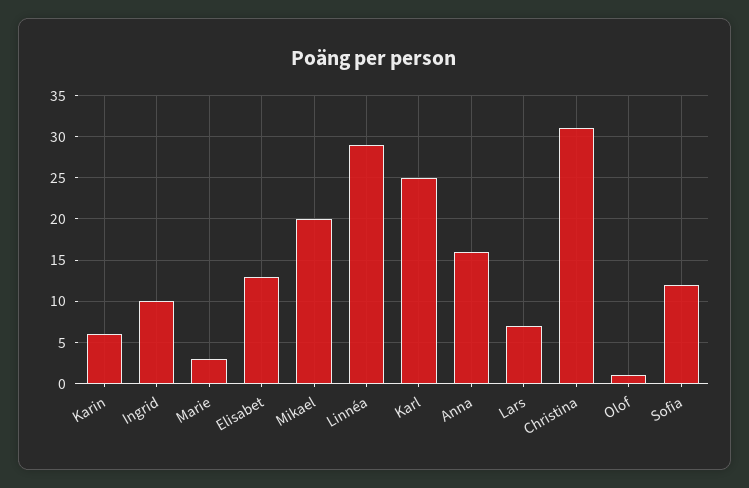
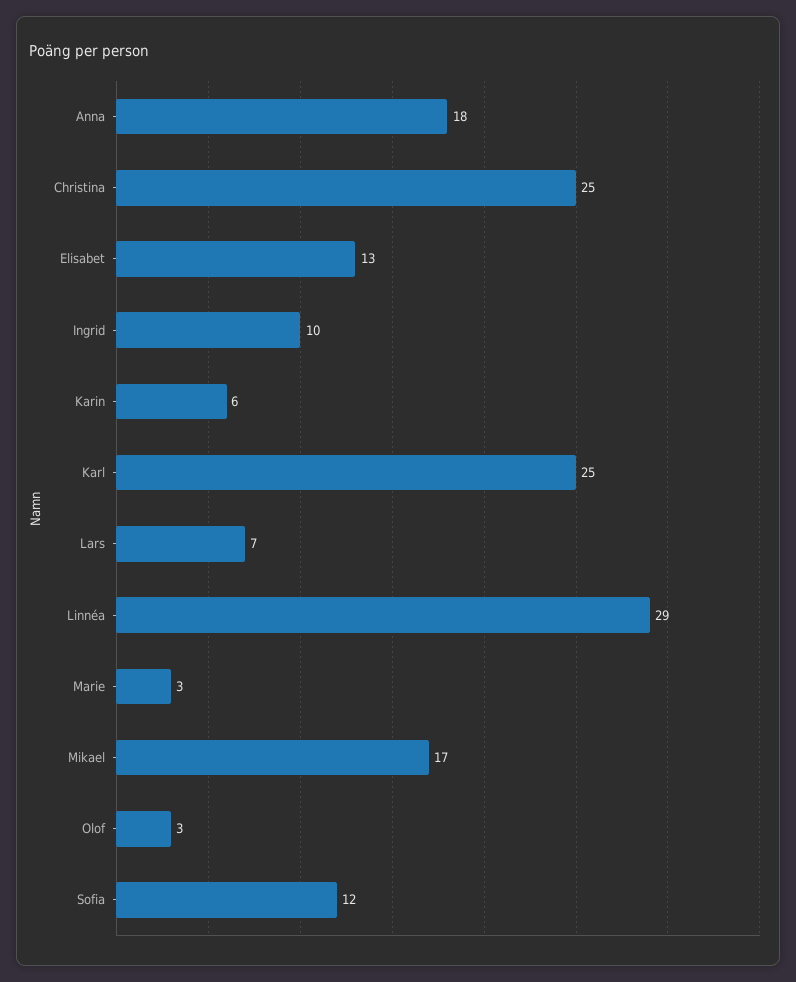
  {
    "Karin": 6,
    "Ingrid": 10,
    "Marie": 3,
    "Elisabet": 13,
-   "Mikael": 20,
+   "Mikael": 17,
    "Linnéa": 29,
    "Karl": 25,
-   "Anna": 16,
+   "Anna": 18,
    "Lars": 7,
-   "Christina": 31,
+   "Christina": 25,
-   "Olof": 1,
+   "Olof": 3,
    "Sofia": 12
  }

